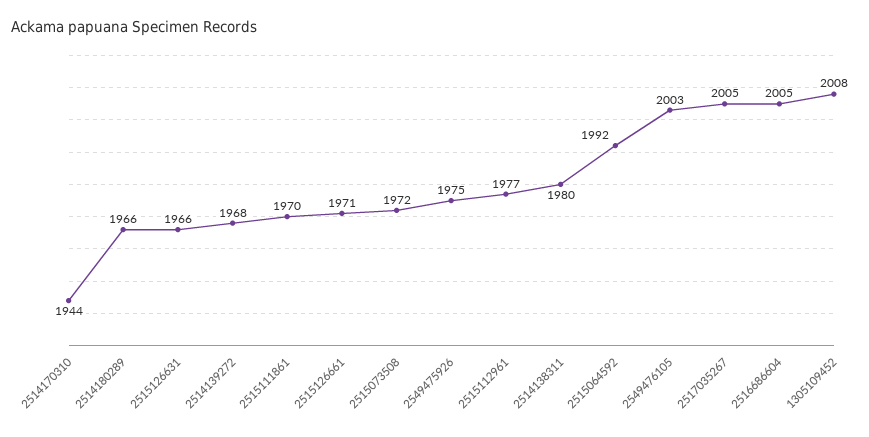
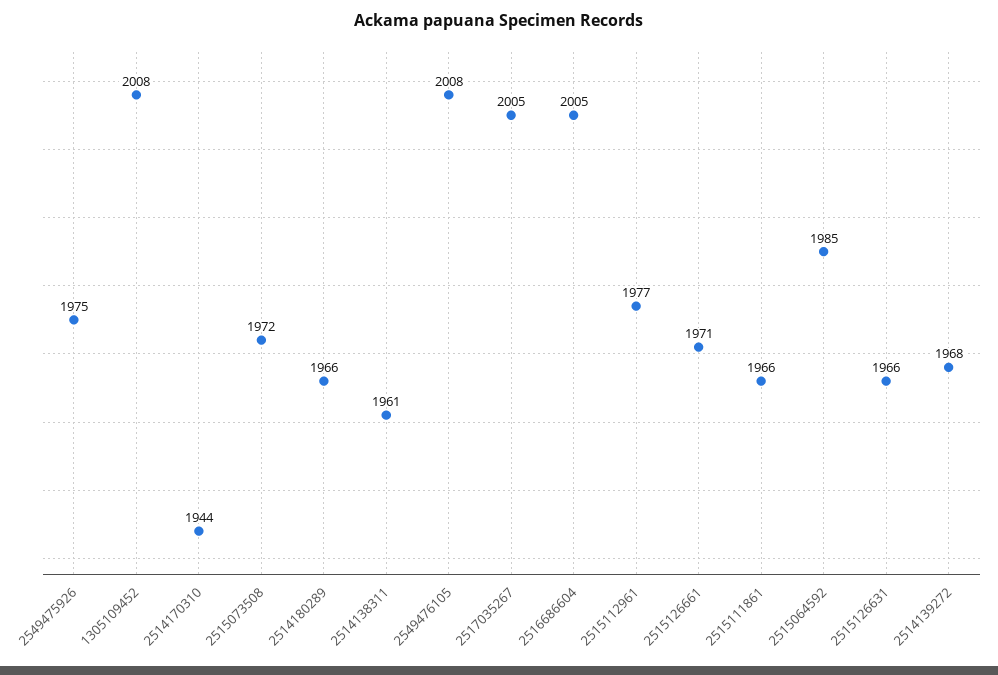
  {
    "2514170310": 1944,
    "2514180289": 1966,
    "2515126631": 1966,
    "2514139272": 1968,
-   "2515111861": 1970,
+   "2515111861": 1966,
    "2515126661": 1971,
    "2515073508": 1972,
    "2549475926": 1975,
    "2515112961": 1977,
-   "2514138311": 1980,
+   "2514138311": 1961,
-   "2515064592": 1992,
+   "2515064592": 1985,
-   "2549476105": 2003,
+   "2549476105": 2008,
    "2517035267": 2005,
    "2516686604": 2005,
    "1305109452": 2008
  }

